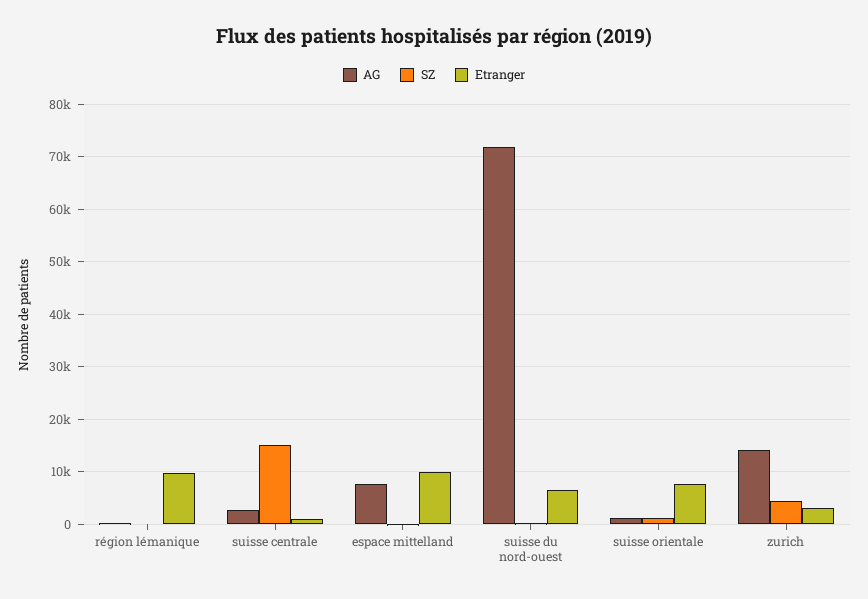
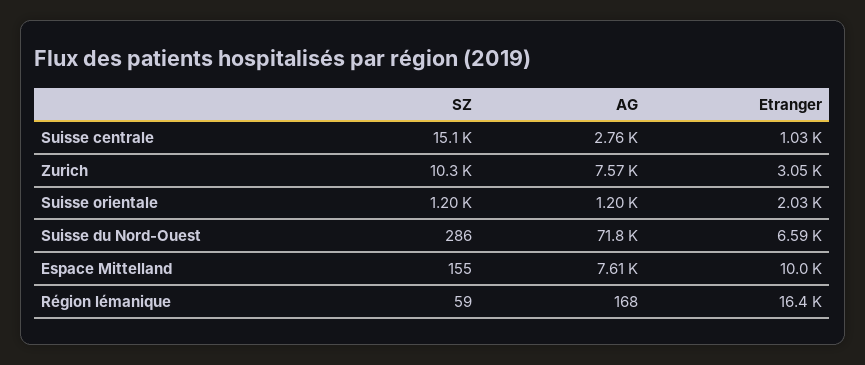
  {
    "AG": {
      "région lémanique": 168,
      "suisse centrale": 2760,
      "espace mittelland": 7610,
      "suisse du nord-ouest": 71800,
      "suisse orientale": 1200,
-     "zurich": 14000
+     "zurich": 7570
    },
    "SZ": {
      "région lémanique": 59,
      "suisse centrale": 15100,
      "espace mittelland": 155,
      "suisse du nord-ouest": 286,
      "suisse orientale": 1200,
-     "zurich": 4000
+     "zurich": 10300
    },
    "Etranger": {
-     "région lémanique": 10000,
+     "région lémanique": 16400,
      "suisse centrale": 1030,
      "espace mittelland": 10000,
      "suisse du nord-ouest": 6590,
-     "suisse orientale": 8000,
+     "suisse orientale": 2030,
      "zurich": 3050
    }
  }

